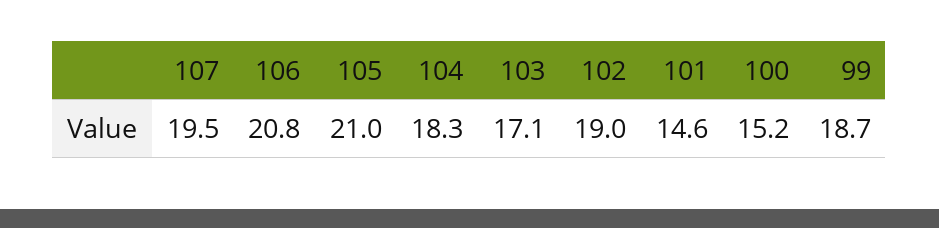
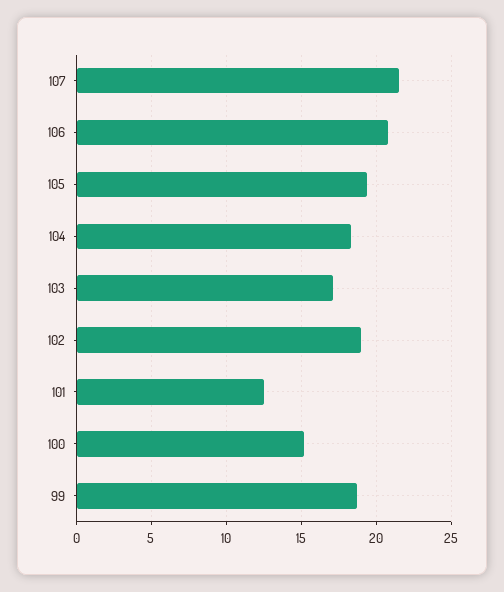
  {
-   "107": 19.5,
+   "107": 21.5,
    "106": 20.8,
-   "105": 21,
+   "105": 19.5,
    "104": 18.3,
    "103": 17.1,
    "102": 19,
-   "101": 14.6,
+   "101": 12.5,
    "100": 15.2,
    "99": 18.7
  }

